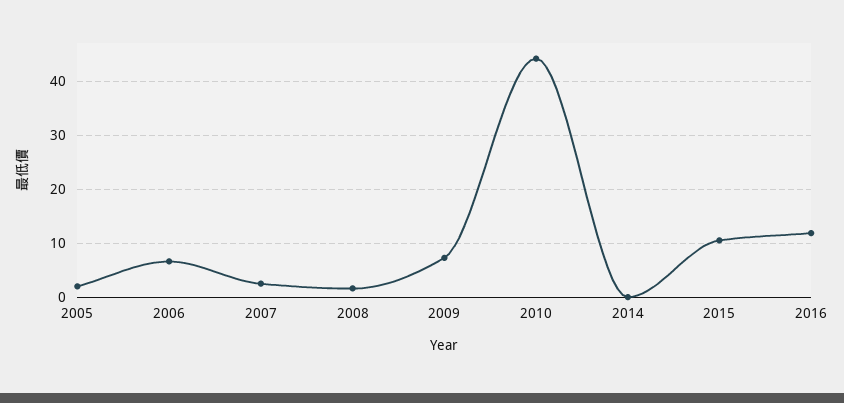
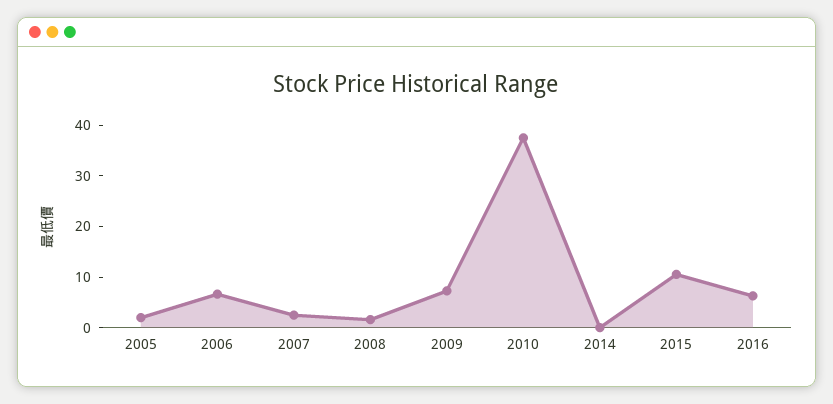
  {
    "2005": 2,
    "2006": 6,
    "2007": 2,
    "2008": 2,
    "2009": 8,
-   "2010": 44,
+   "2010": 38,
    "2014": 0,
    "2015": 10,
-   "2016": 12
+   "2016": 6
  }

